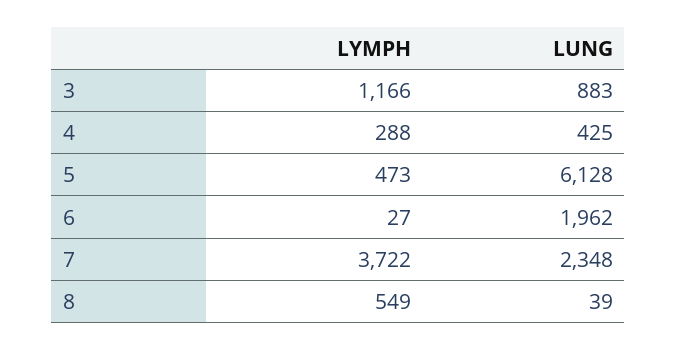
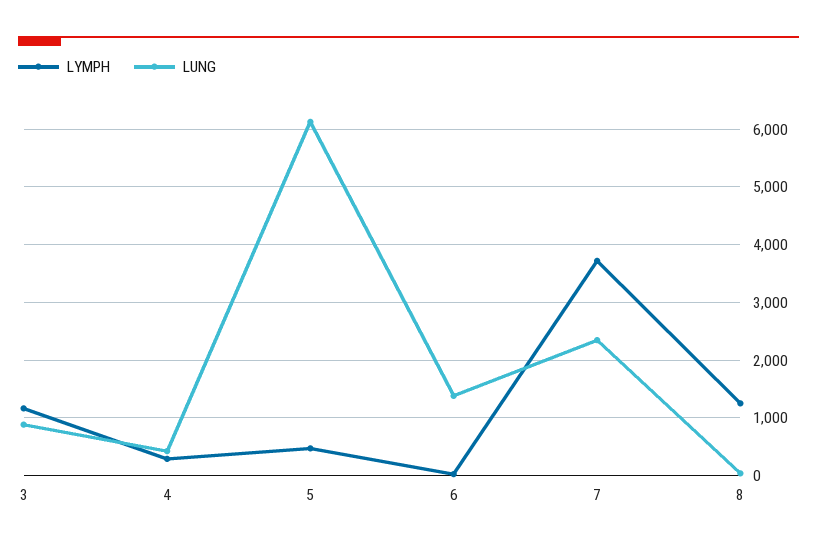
  {
    "LYMPH": {
      "3": 1166,
      "4": 288,
      "5": 473,
      "6": 27,
      "7": 3722,
-     "8": 549
+     "8": 1200
    },
    "LUNG": {
      "3": 883,
      "4": 425,
      "5": 6128,
-     "6": 1962,
+     "6": 1400,
      "7": 2348,
      "8": 39
    }
  }

